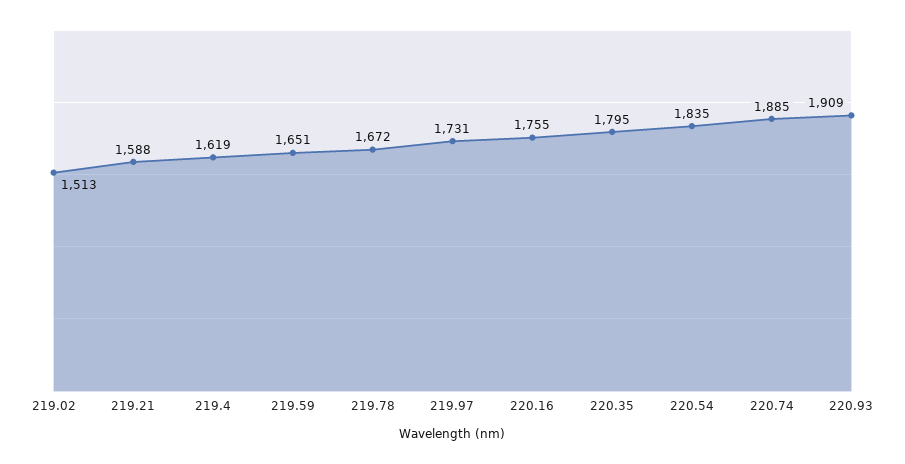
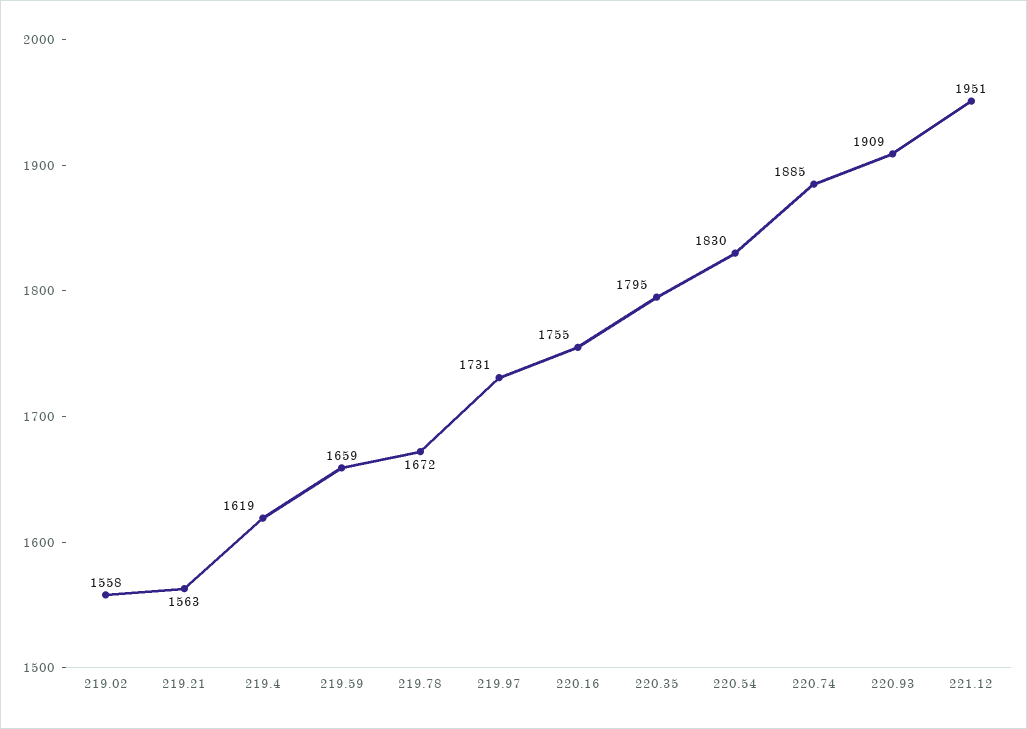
  {
-   "219.02": 1513,
+   "219.02": 1558,
-   "219.21": 1588,
+   "219.21": 1563,
    "219.4": 1619,
-   "219.59": 1651,
+   "219.59": 1659,
    "219.78": 1672,
    "219.97": 1731,
    "220.16": 1755,
    "220.35": 1795,
-   "220.54": 1835,
+   "220.54": 1830,
    "220.74": 1885,
-   "220.93": 1909
+   "220.93": 1909,
+   "221.12": 1951
  }

